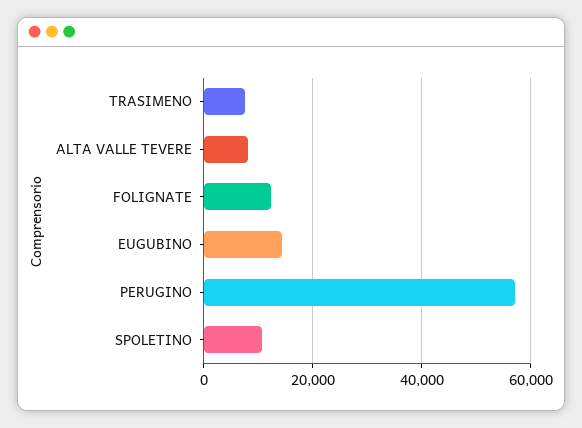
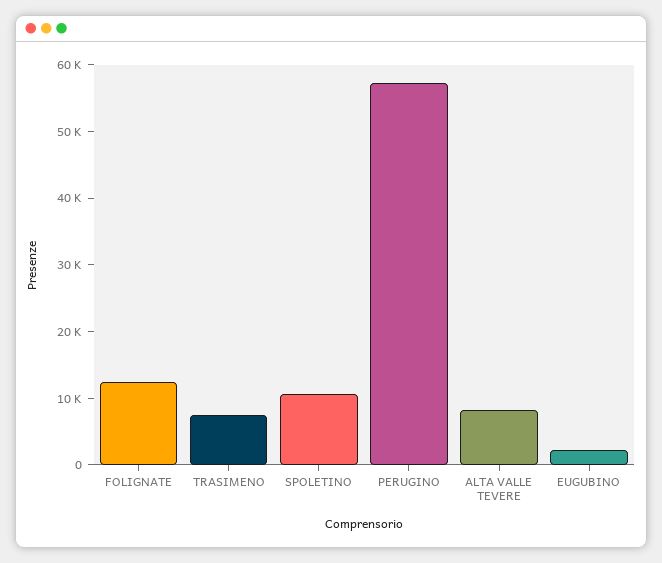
  {
    "TRASIMENO": 8000,
    "ALTA VALLE TEVERE": 8000,
    "FOLIGNATE": 12000,
-   "EUGUBINO": 14000,
+   "EUGUBINO": 2000,
    "PERUGINO": 58000,
    "SPOLETINO": 10000
  }

